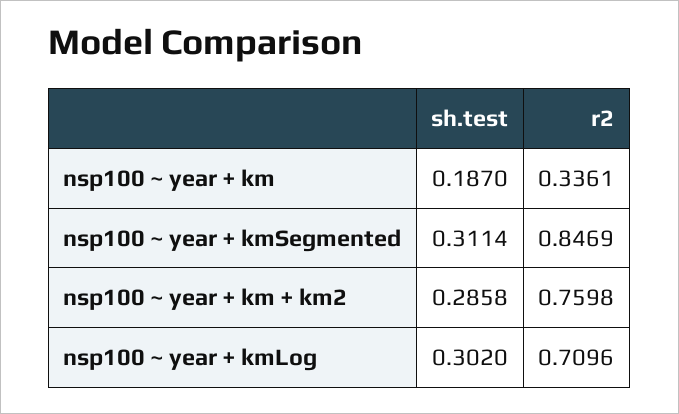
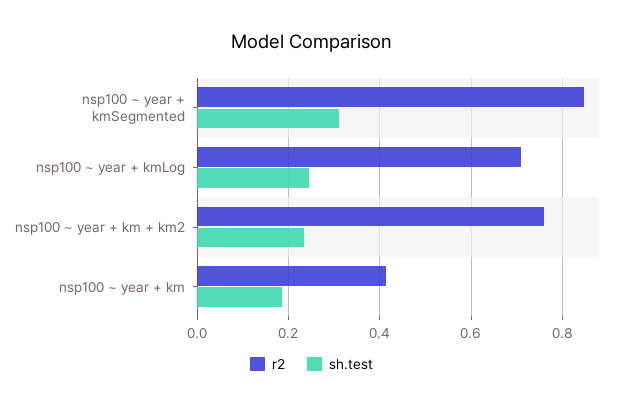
  {
    "sh.test": {
      "nsp100 ~ year + km": 0.187,
      "nsp100 ~ year + kmSegmented": 0.3114,
-     "nsp100 ~ year + km + km2": 0.2858,
+     "nsp100 ~ year + km + km2": 0.24,
-     "nsp100 ~ year + kmLog": 0.302
+     "nsp100 ~ year + kmLog": 0.24
    },
    "r2": {
-     "nsp100 ~ year + km": 0.3361,
+     "nsp100 ~ year + km": 0.42,
      "nsp100 ~ year + kmSegmented": 0.8469,
      "nsp100 ~ year + km + km2": 0.7598,
      "nsp100 ~ year + kmLog": 0.7096
    }
  }

